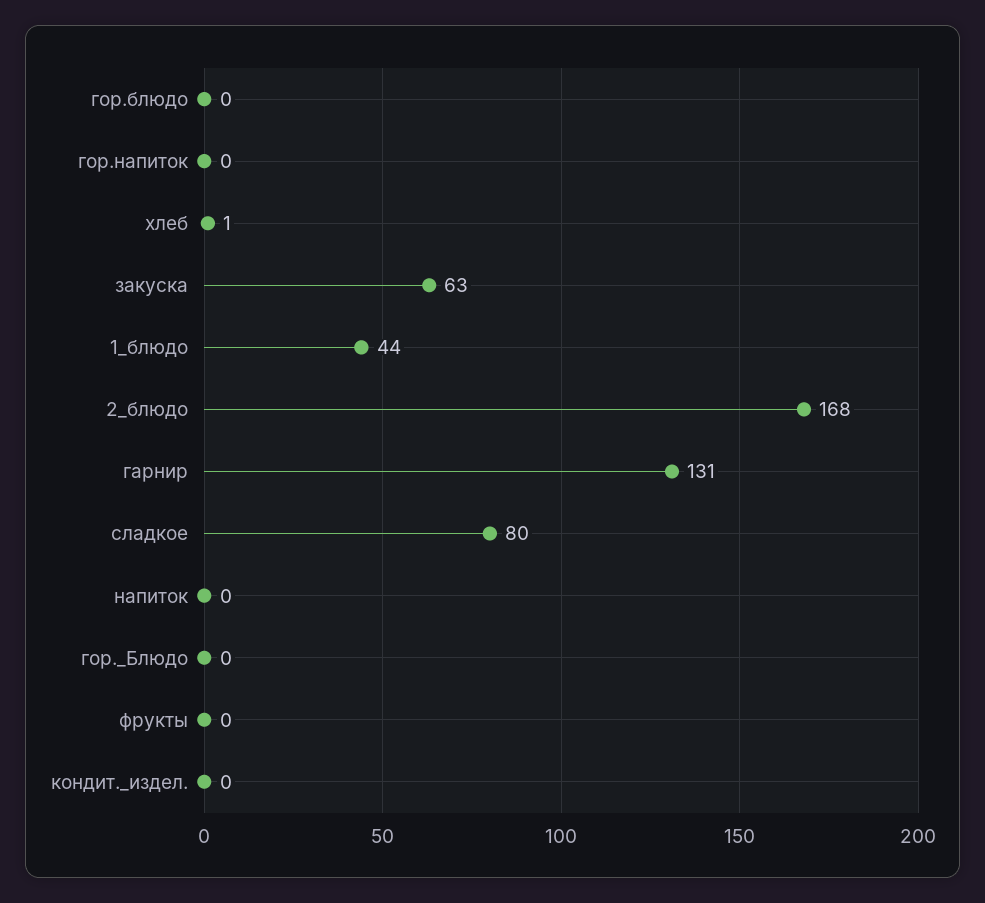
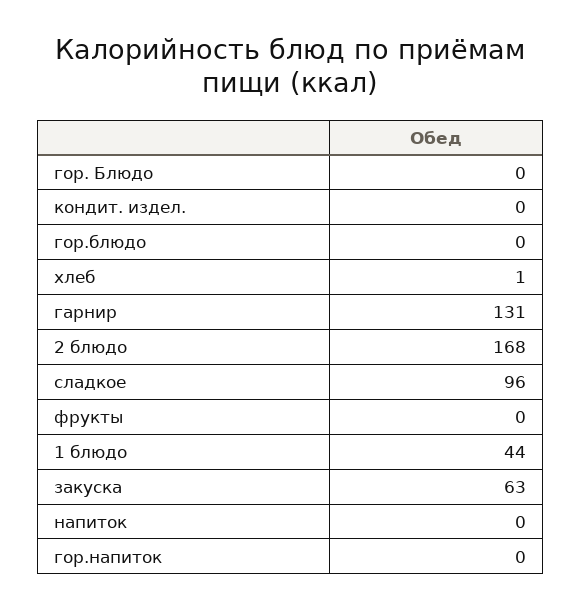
  {
    "гор.блюдо": 0,
    "гор.напиток": 0,
    "хлеб": 1,
    "закуска": 63,
    "1_блюдо": 44,
    "2_блюдо": 168,
    "гарнир": 131,
-   "сладкое": 80,
+   "сладкое": 96,
    "напиток": 0,
    "гор._Блюдо": 0,
    "фрукты": 0,
    "кондит._издел.": 0
  }

